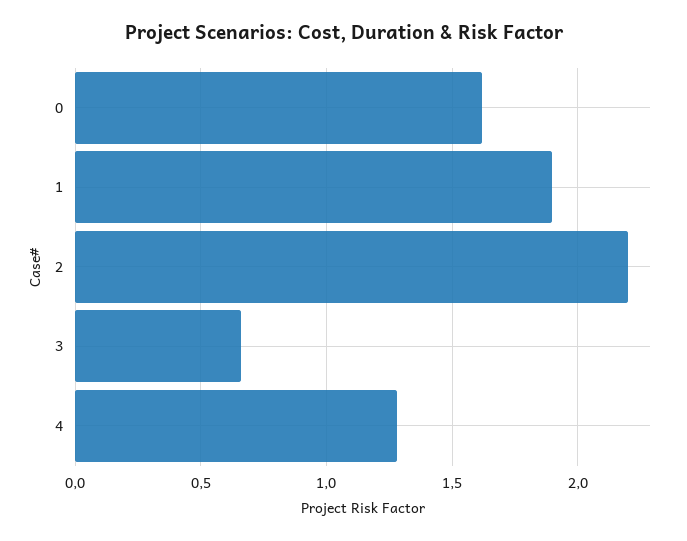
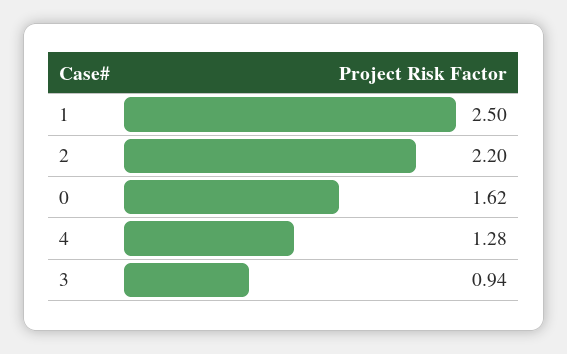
  {
    "0": 1.62,
-   "1": 1.9,
+   "1": 2.5,
    "2": 2.2,
-   "3": 0.65,
+   "3": 0.94,
    "4": 1.28
  }

